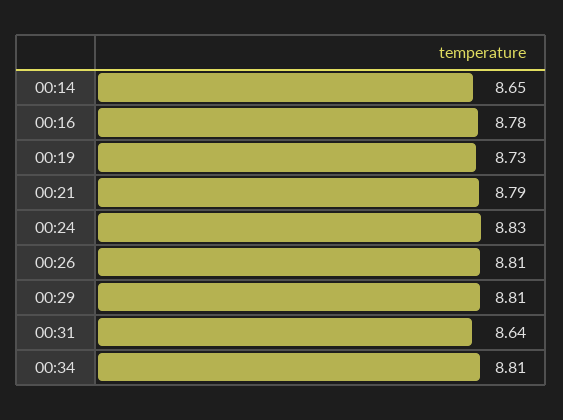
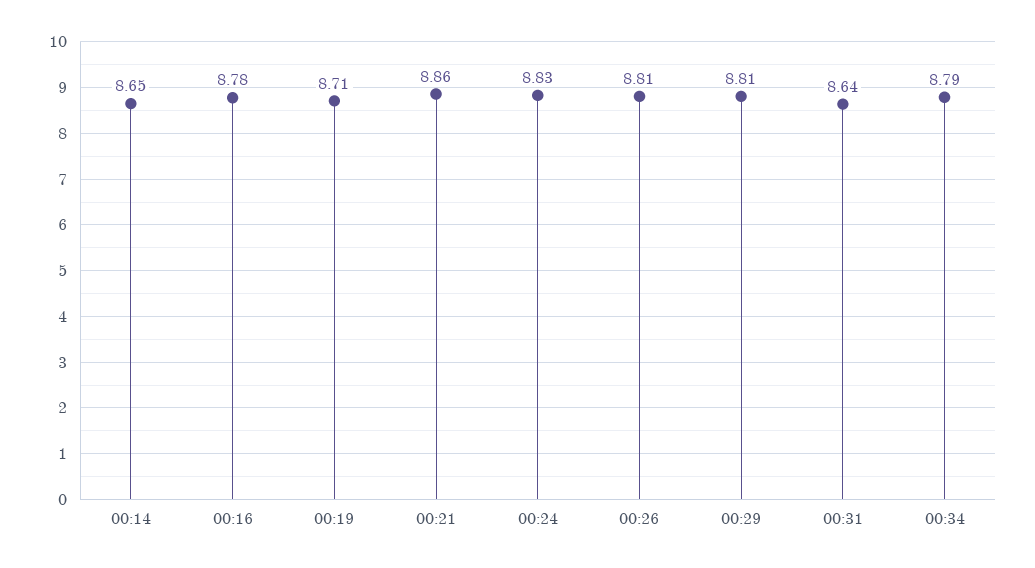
  {
    "00:14": 8.65,
    "00:16": 8.78,
-   "00:19": 8.73,
+   "00:19": 8.71,
-   "00:21": 8.79,
+   "00:21": 8.86,
    "00:24": 8.83,
    "00:26": 8.81,
    "00:29": 8.81,
    "00:31": 8.64,
-   "00:34": 8.81
+   "00:34": 8.79
  }

